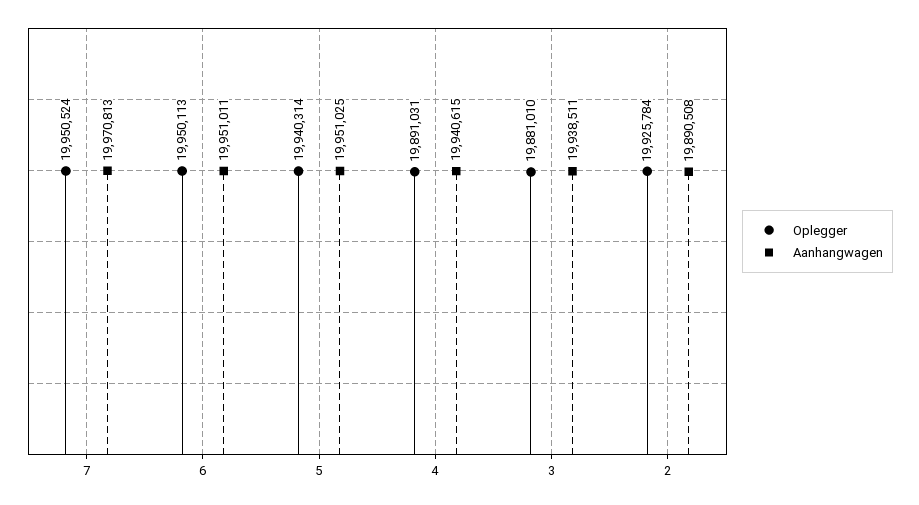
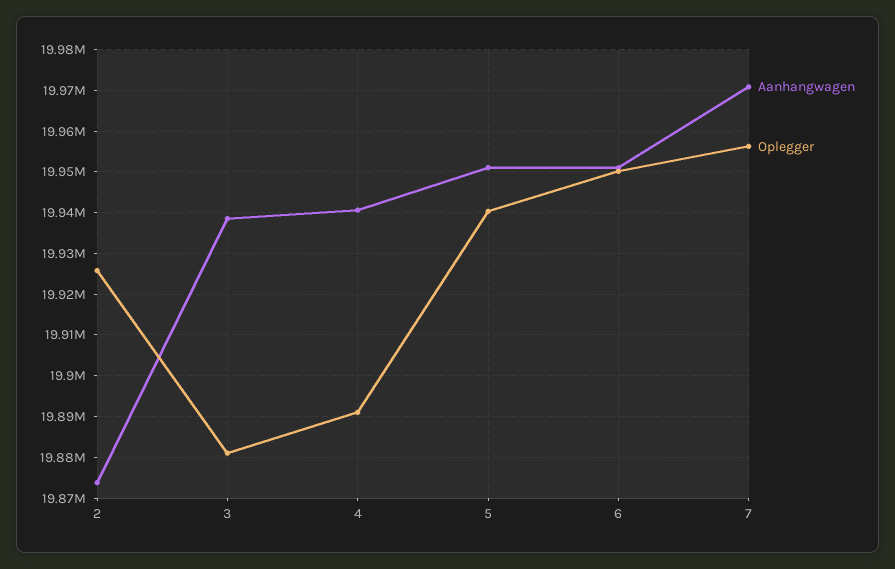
  {
    "Oplegger": {
-     "7": 19950524,
+     "7": 19956000,
      "6": 19950113,
      "5": 19940314,
      "4": 19891031,
      "3": 19881010,
      "2": 19925784
    },
    "Aanhangwagen": {
      "7": 19970813,
      "6": 19951011,
      "5": 19951025,
      "4": 19940615,
      "3": 19938511,
-     "2": 19890508
+     "2": 19874000
    }
  }

